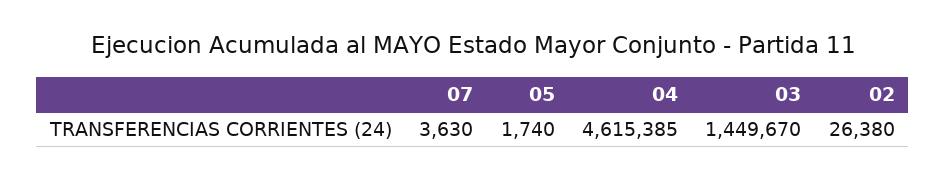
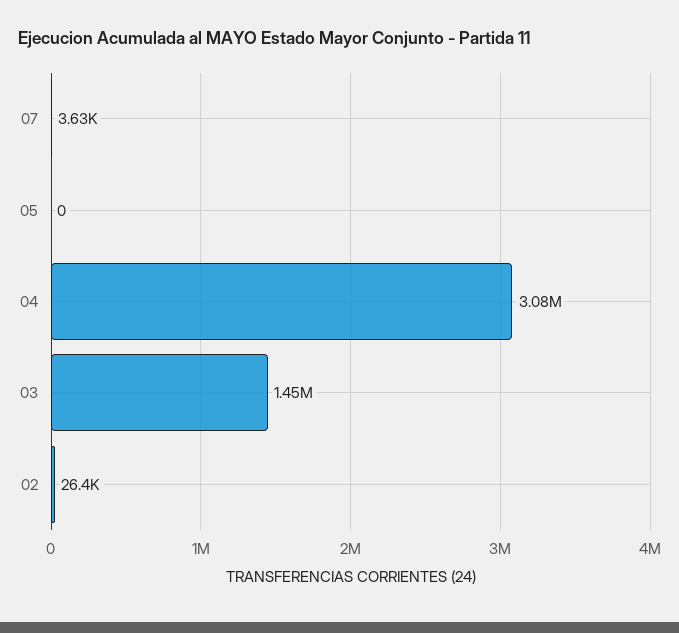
  {
    "07": 3630,
-   "05": 1740,
+   "05": 0,
-   "04": 4615385,
+   "04": 3080000,
    "03": 1449670,
    "02": 26380
  }

